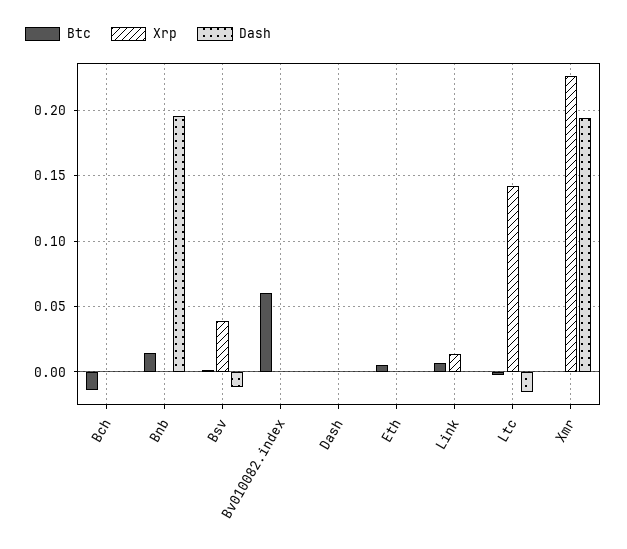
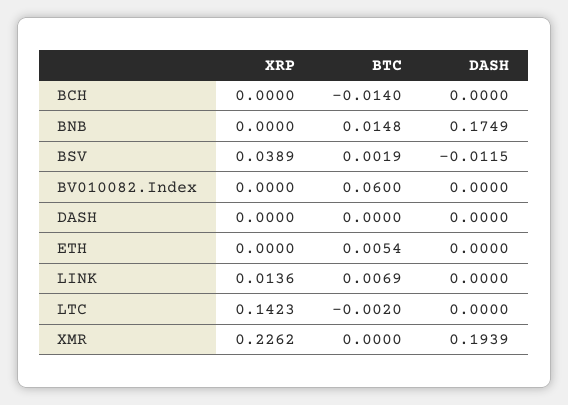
  {
    "Btc": {
      "Bch": -0.014,
      "Bnb": 0.0148,
      "Bsv": 0.0019,
      "Bv010082.index": 0.06,
      "Dash": 0,
      "Eth": 0.0054,
      "Link": 0.0069,
      "Ltc": -0.002,
      "Xmr": 0
    },
    "Xrp": {
      "Bch": 0,
      "Bnb": 0,
      "Bsv": 0.0389,
      "Bv010082.index": 0,
      "Dash": 0,
      "Eth": 0,
      "Link": 0.0136,
      "Ltc": 0.1423,
      "Xmr": 0.2262
    },
    "Dash": {
      "Bch": 0,
-     "Bnb": 0.195,
+     "Bnb": 0.1749,
      "Bsv": -0.0115,
      "Bv010082.index": 0,
      "Dash": 0,
      "Eth": 0,
      "Link": 0,
-     "Ltc": -0.015,
+     "Ltc": 0,
      "Xmr": 0.1939
    }
  }

